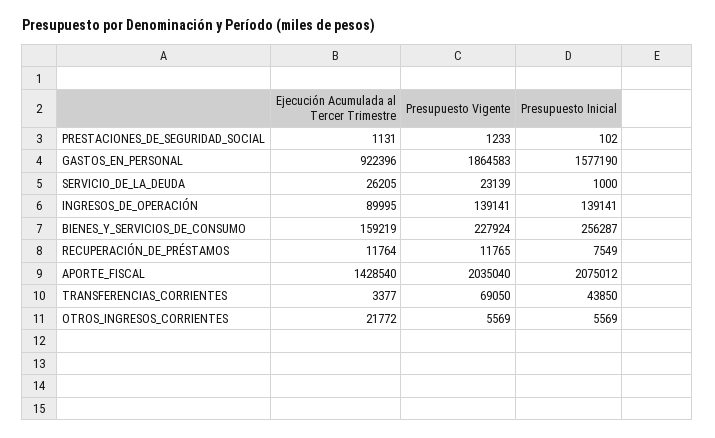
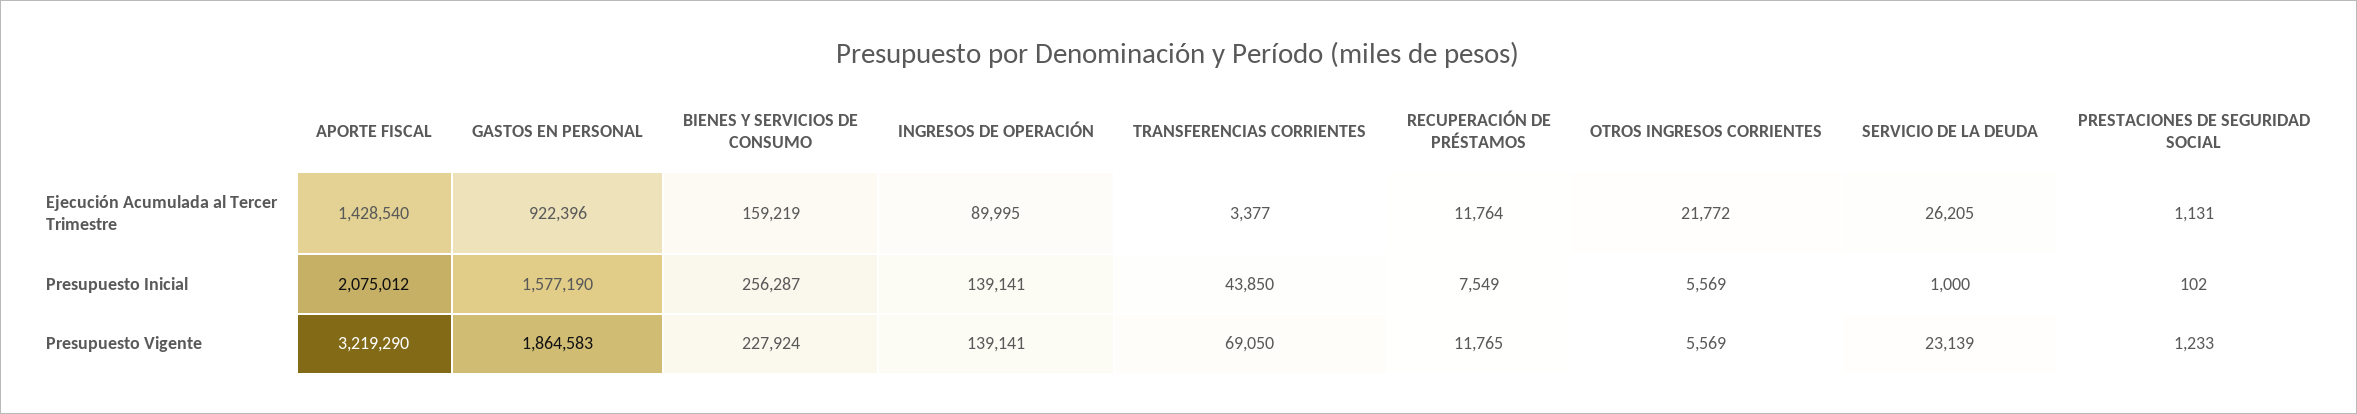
  {
    "Ejecución Acumulada al Tercer Trimestre": {
      "PRESTACIONES_DE_SEGURIDAD_SOCIAL": 1131,
      "GASTOS_EN_PERSONAL": 922396,
      "SERVICIO_DE_LA_DEUDA": 26205,
      "INGRESOS_DE_OPERACIÓN": 89995,
      "BIENES_Y_SERVICIOS_DE_CONSUMO": 159219,
      "RECUPERACIÓN_DE_PRÉSTAMOS": 11764,
      "APORTE_FISCAL": 1428540,
      "TRANSFERENCIAS_CORRIENTES": 3377,
      "OTROS_INGRESOS_CORRIENTES": 21772
    },
    "Presupuesto Vigente": {
      "PRESTACIONES_DE_SEGURIDAD_SOCIAL": 1233,
      "GASTOS_EN_PERSONAL": 1864583,
      "SERVICIO_DE_LA_DEUDA": 23139,
      "INGRESOS_DE_OPERACIÓN": 139141,
      "BIENES_Y_SERVICIOS_DE_CONSUMO": 227924,
      "RECUPERACIÓN_DE_PRÉSTAMOS": 11765,
-     "APORTE_FISCAL": 2035040,
+     "APORTE_FISCAL": 3219290,
      "TRANSFERENCIAS_CORRIENTES": 69050,
      "OTROS_INGRESOS_CORRIENTES": 5569
    },
    "Presupuesto Inicial": {
      "PRESTACIONES_DE_SEGURIDAD_SOCIAL": 102,
      "GASTOS_EN_PERSONAL": 1577190,
      "SERVICIO_DE_LA_DEUDA": 1000,
      "INGRESOS_DE_OPERACIÓN": 139141,
      "BIENES_Y_SERVICIOS_DE_CONSUMO": 256287,
      "RECUPERACIÓN_DE_PRÉSTAMOS": 7549,
      "APORTE_FISCAL": 2075012,
      "TRANSFERENCIAS_CORRIENTES": 43850,
      "OTROS_INGRESOS_CORRIENTES": 5569
    }
  }

